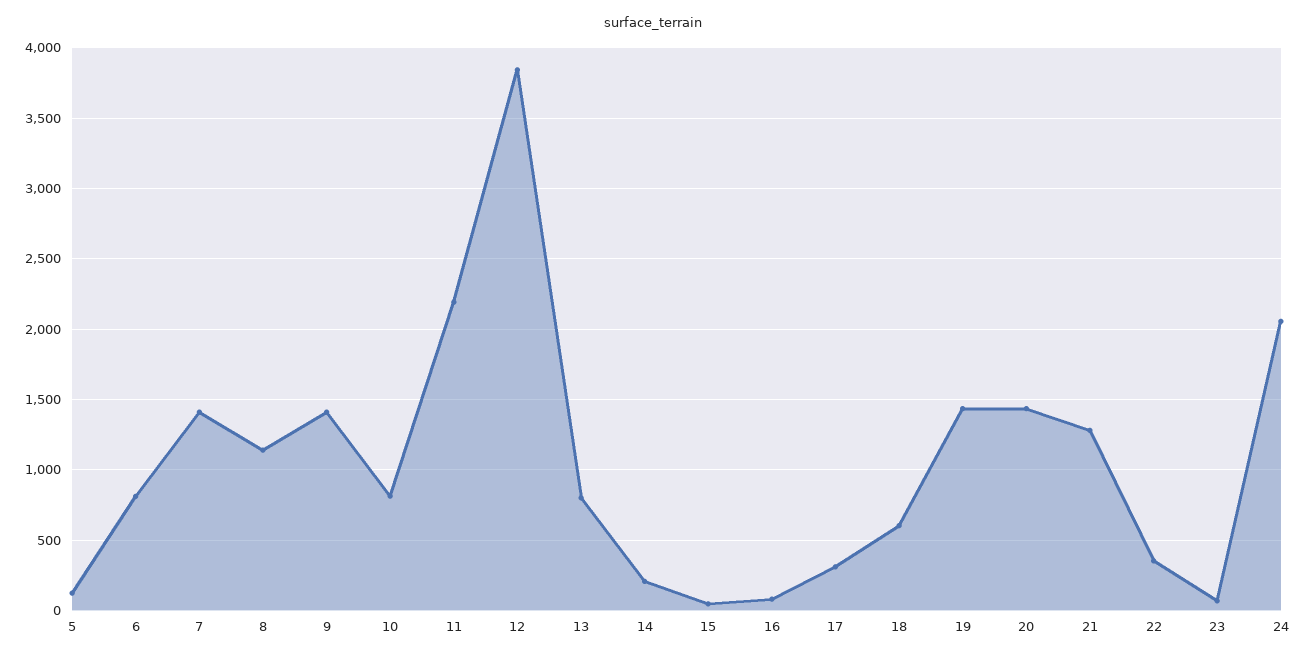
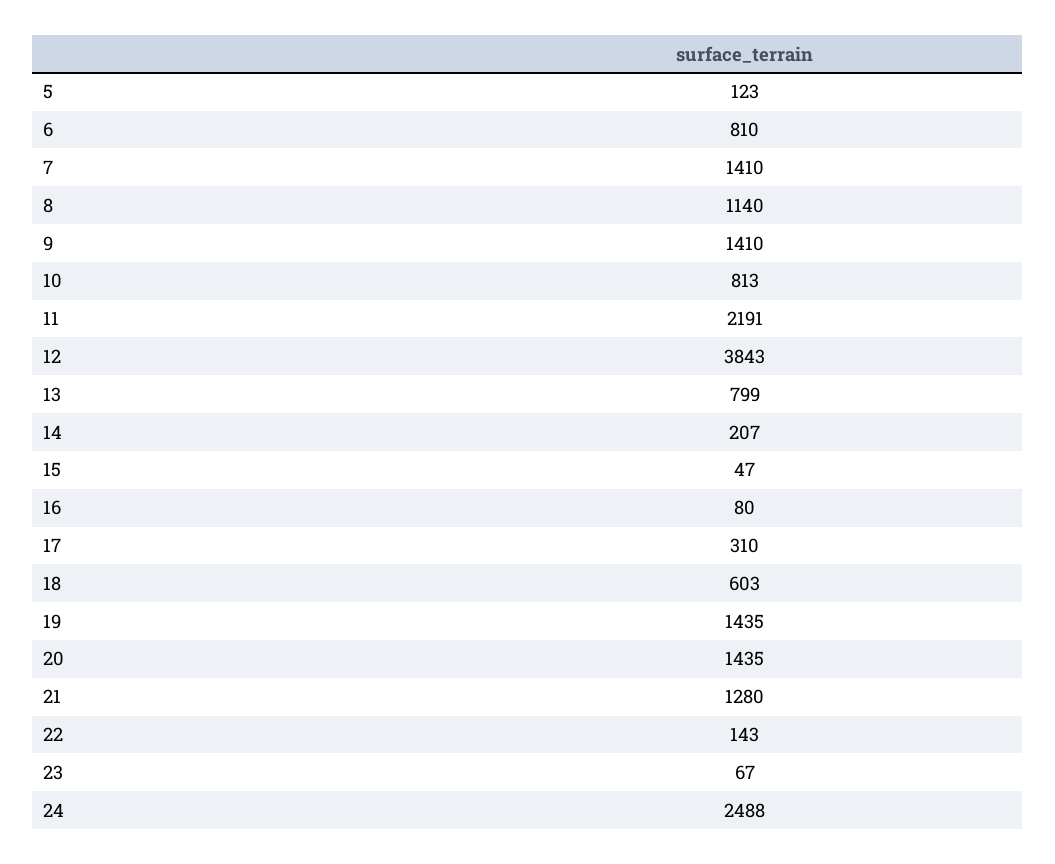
  {
    "5": 123,
    "6": 810,
    "7": 1410,
    "8": 1140,
    "9": 1410,
    "10": 813,
    "11": 2191,
    "12": 3843,
    "13": 799,
    "14": 207,
    "15": 47,
    "16": 80,
    "17": 310,
    "18": 603,
    "19": 1435,
    "20": 1435,
    "21": 1280,
-   "22": 350,
+   "22": 143,
    "23": 67,
-   "24": 2050
+   "24": 2488
  }

